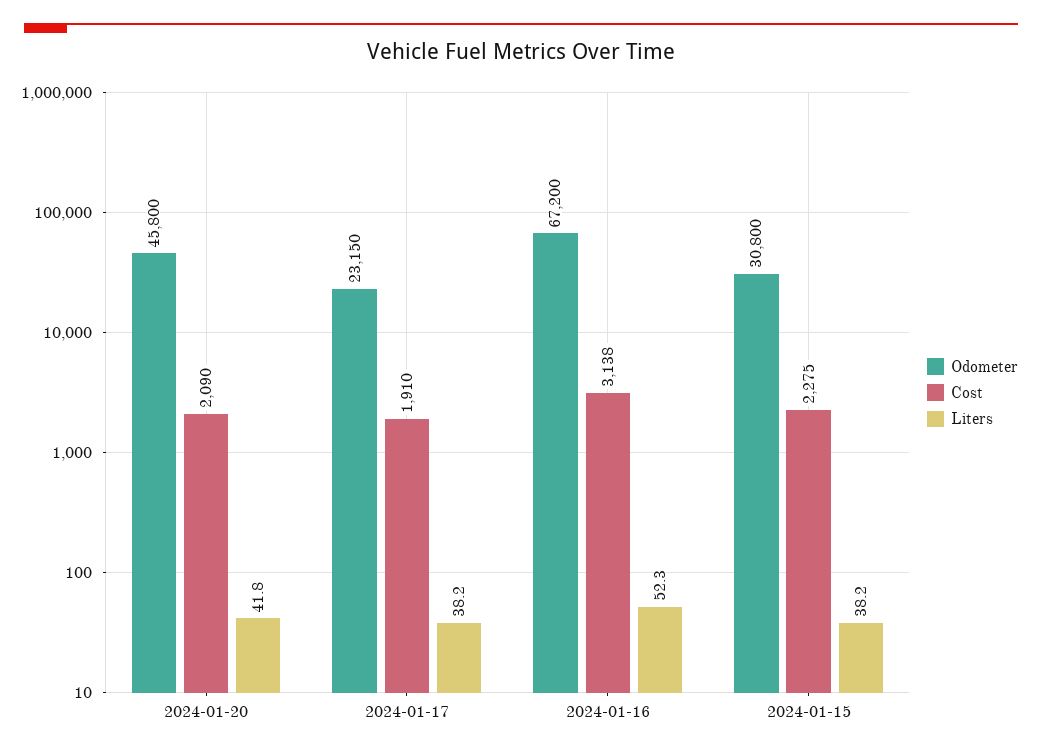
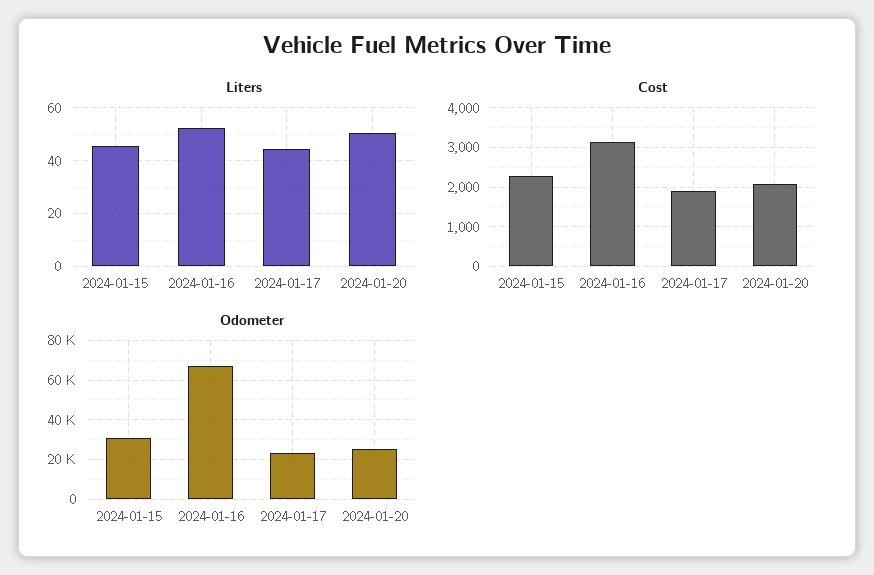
  {
    "Odometer": {
-     "2024-01-20": 45800,
+     "2024-01-20": 25000,
      "2024-01-17": 23150,
      "2024-01-16": 67200,
      "2024-01-15": 30800
    },
    "Cost": {
      "2024-01-20": 2090,
      "2024-01-17": 1910,
      "2024-01-16": 3138,
      "2024-01-15": 2275
    },
    "Liters": {
-     "2024-01-20": 41.8,
+     "2024-01-20": 50,
-     "2024-01-17": 38.2,
+     "2024-01-17": 45,
      "2024-01-16": 52.3,
-     "2024-01-15": 38.2
+     "2024-01-15": 45
    }
  }

